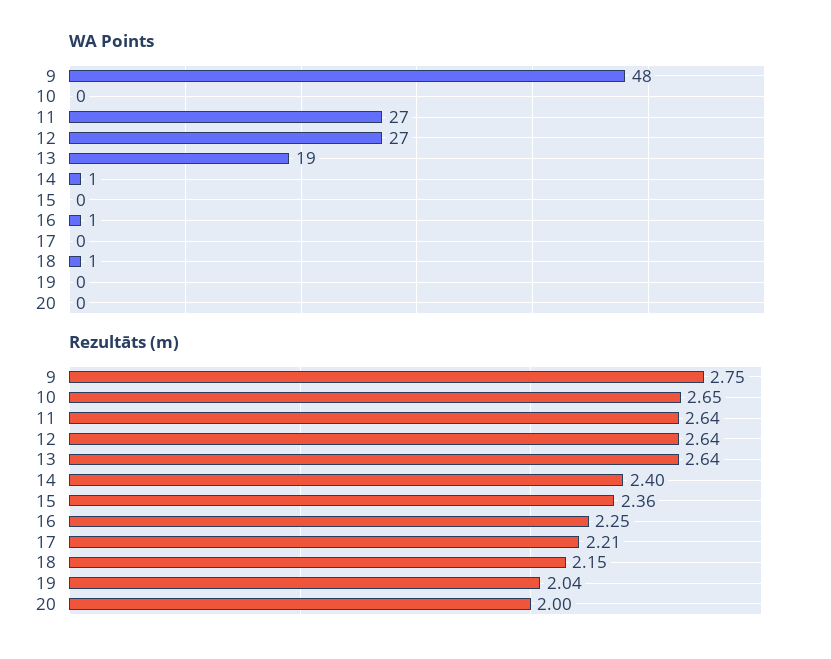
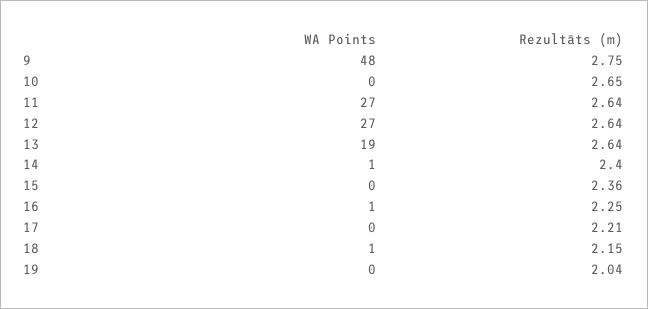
  {
    "WA Points": {
      "9": 48,
      "10": 0,
      "11": 27,
      "12": 27,
      "13": 19,
      "14": 1,
      "15": 0,
      "16": 1,
      "17": 0,
      "18": 1,
-     "19": 0,
+     "19": 0
-     "20": 0
    },
    "Rezultāts (m)": {
      "9": 2.75,
      "10": 2.65,
      "11": 2.64,
      "12": 2.64,
      "13": 2.64,
      "14": 2.4,
      "15": 2.36,
      "16": 2.25,
      "17": 2.21,
      "18": 2.15,
-     "19": 2.04,
+     "19": 2.04
-     "20": 2
    }
  }

